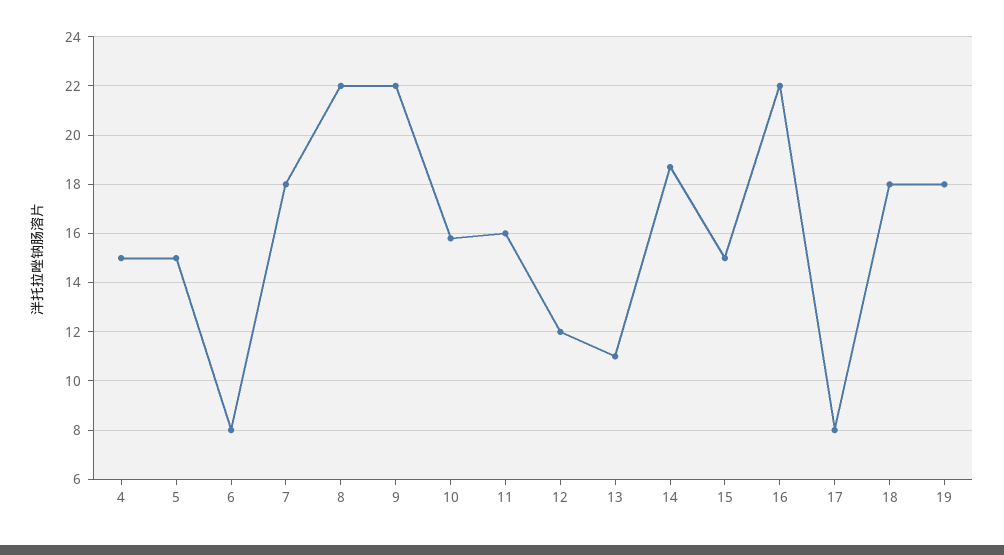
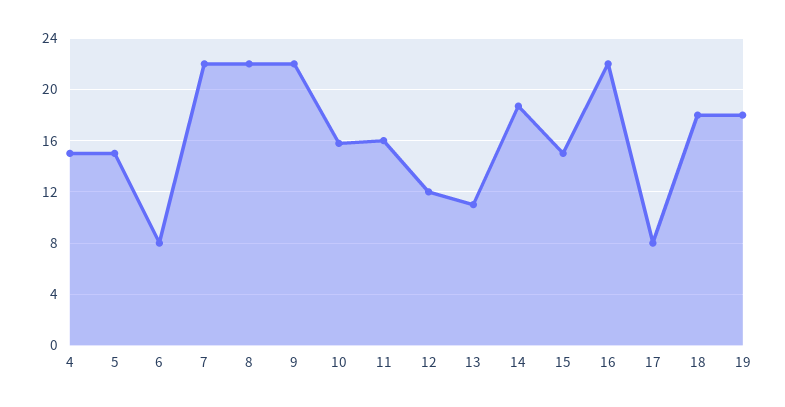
  {
    "4": 15,
    "5": 15,
    "6": 8,
-   "7": 18,
+   "7": 22,
    "8": 22,
    "9": 22,
    "10": 16,
    "11": 16,
    "12": 12,
    "13": 11,
    "14": 18.5,
    "15": 15,
    "16": 22,
    "17": 8,
    "18": 18,
    "19": 18
  }

